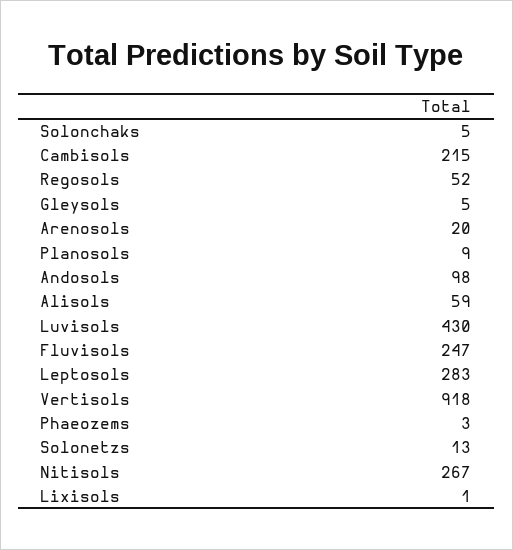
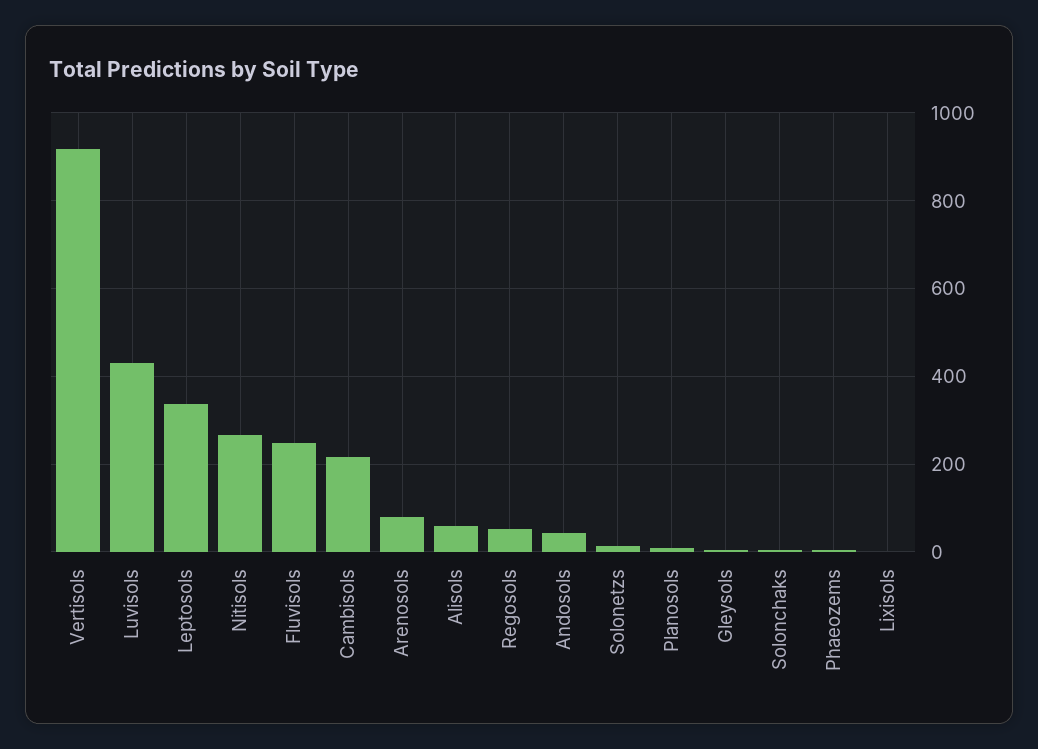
  {
    "Solonchaks": 5,
    "Cambisols": 215,
    "Regosols": 52,
    "Gleysols": 5,
-   "Arenosols": 20,
+   "Arenosols": 80,
    "Planosols": 9,
-   "Andosols": 98,
+   "Andosols": 40,
    "Alisols": 59,
    "Luvisols": 430,
    "Fluvisols": 247,
-   "Leptosols": 283,
+   "Leptosols": 340,
    "Vertisols": 918,
    "Phaeozems": 3,
    "Solonetzs": 13,
    "Nitisols": 267,
    "Lixisols": 1
  }

